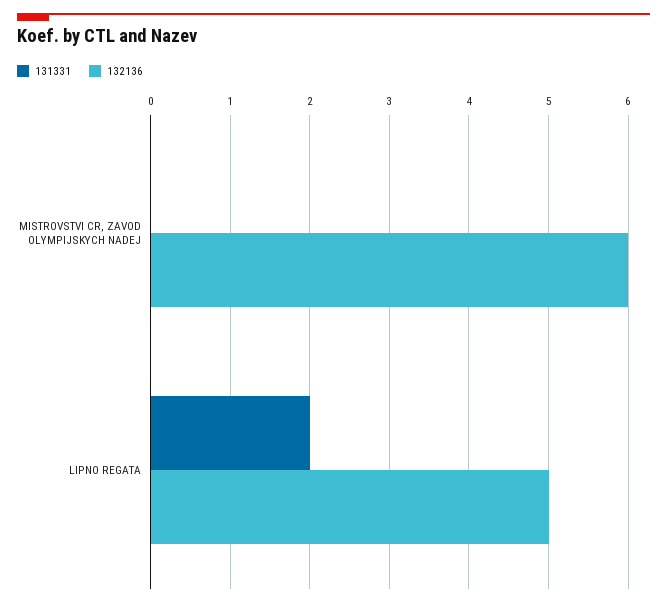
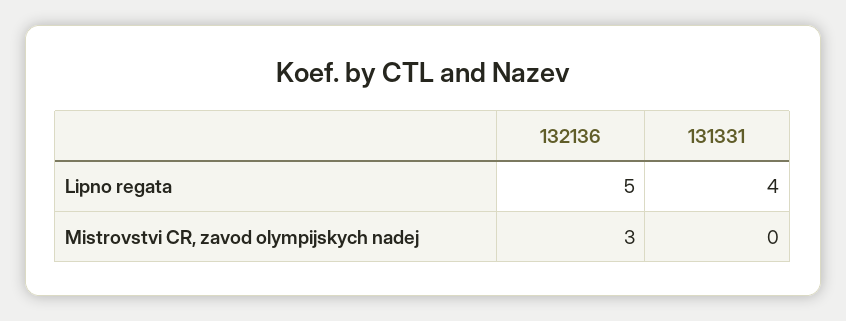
  {
    "131331": {
      "MISTROVSTVI CR, ZAVOD OLYMPIJSKYCH NADEJ": 0,
-     "LIPNO REGATA": 2
+     "LIPNO REGATA": 4
    },
    "132136": {
-     "MISTROVSTVI CR, ZAVOD OLYMPIJSKYCH NADEJ": 6,
+     "MISTROVSTVI CR, ZAVOD OLYMPIJSKYCH NADEJ": 3,
      "LIPNO REGATA": 5
    }
  }

